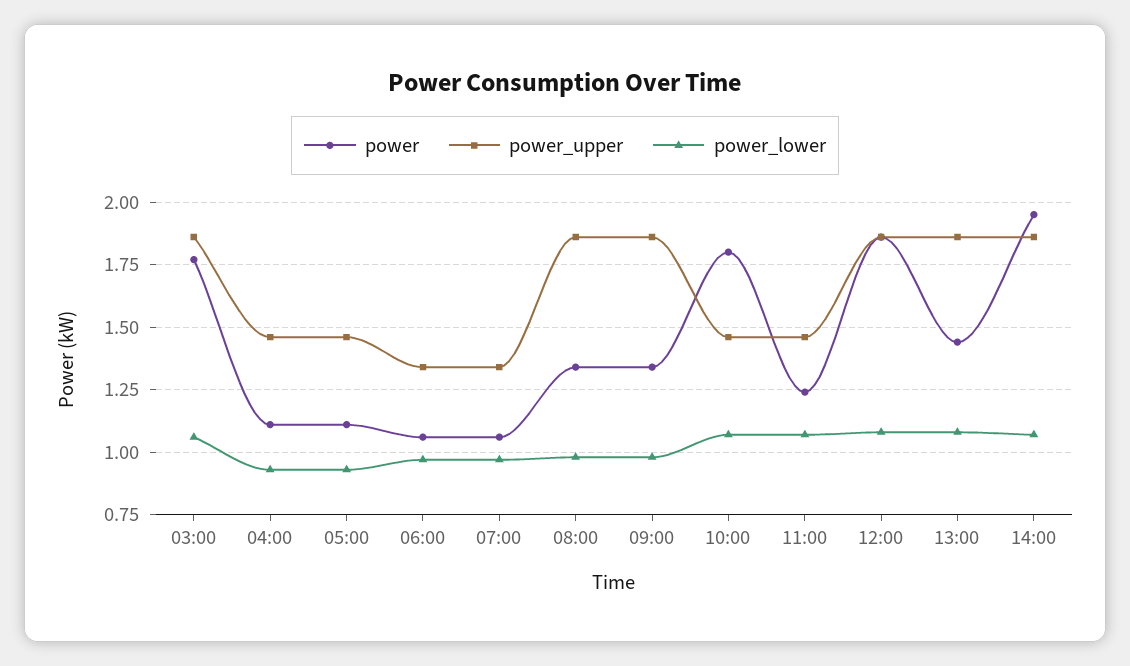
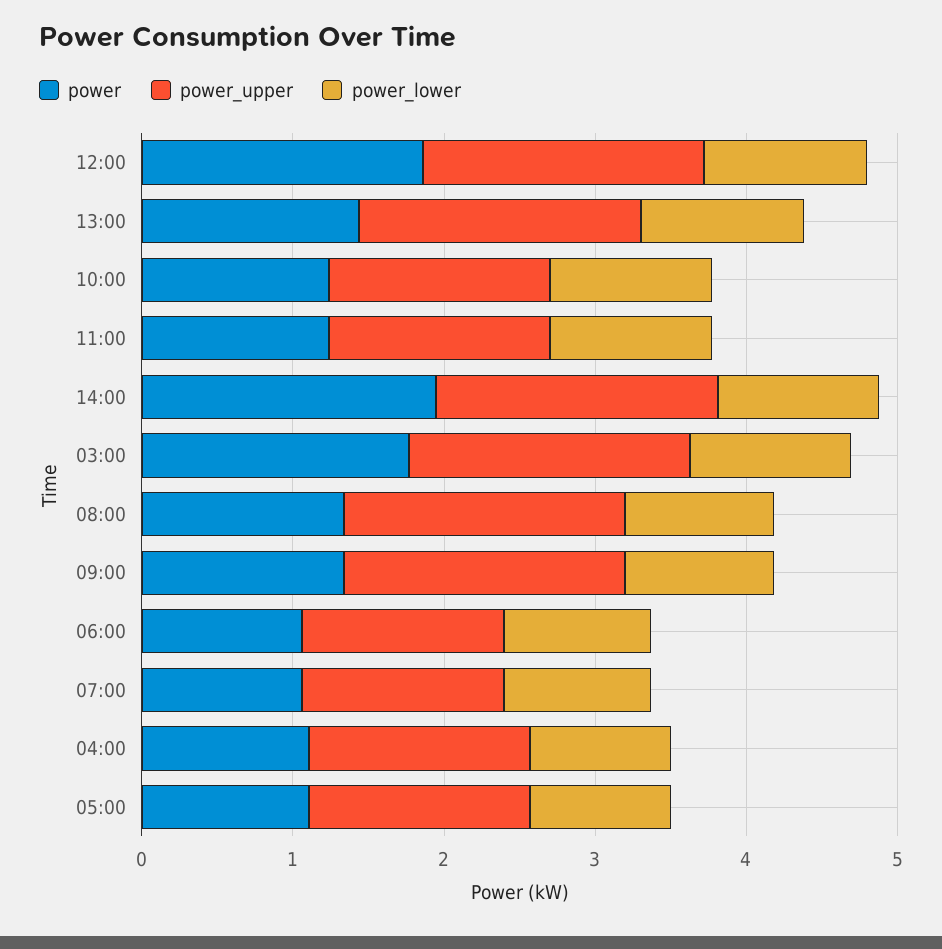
  {
    "power": {
      "03:00": 1.75,
      "04:00": 1.1,
      "05:00": 1.1,
      "06:00": 1.05,
      "07:00": 1.05,
      "08:00": 1.35,
      "09:00": 1.35,
-     "10:00": 1.8,
+     "10:00": 1.2,
      "11:00": 1.25,
      "12:00": 1.85,
      "13:00": 1.45,
      "14:00": 1.95
    },
    "power_upper": {
      "03:00": 1.85,
      "04:00": 1.45,
      "05:00": 1.45,
      "06:00": 1.35,
      "07:00": 1.35,
      "08:00": 1.85,
      "09:00": 1.85,
      "10:00": 1.45,
      "11:00": 1.45,
      "12:00": 1.85,
      "13:00": 1.85,
      "14:00": 1.85
    },
    "power_lower": {
      "03:00": 1.05,
      "04:00": 0.95,
      "05:00": 0.95,
      "06:00": 0.95,
      "07:00": 0.95,
      "08:00": 1,
      "09:00": 1,
      "10:00": 1.05,
      "11:00": 1.05,
      "12:00": 1.1,
      "13:00": 1.1,
      "14:00": 1.05
    }
  }

